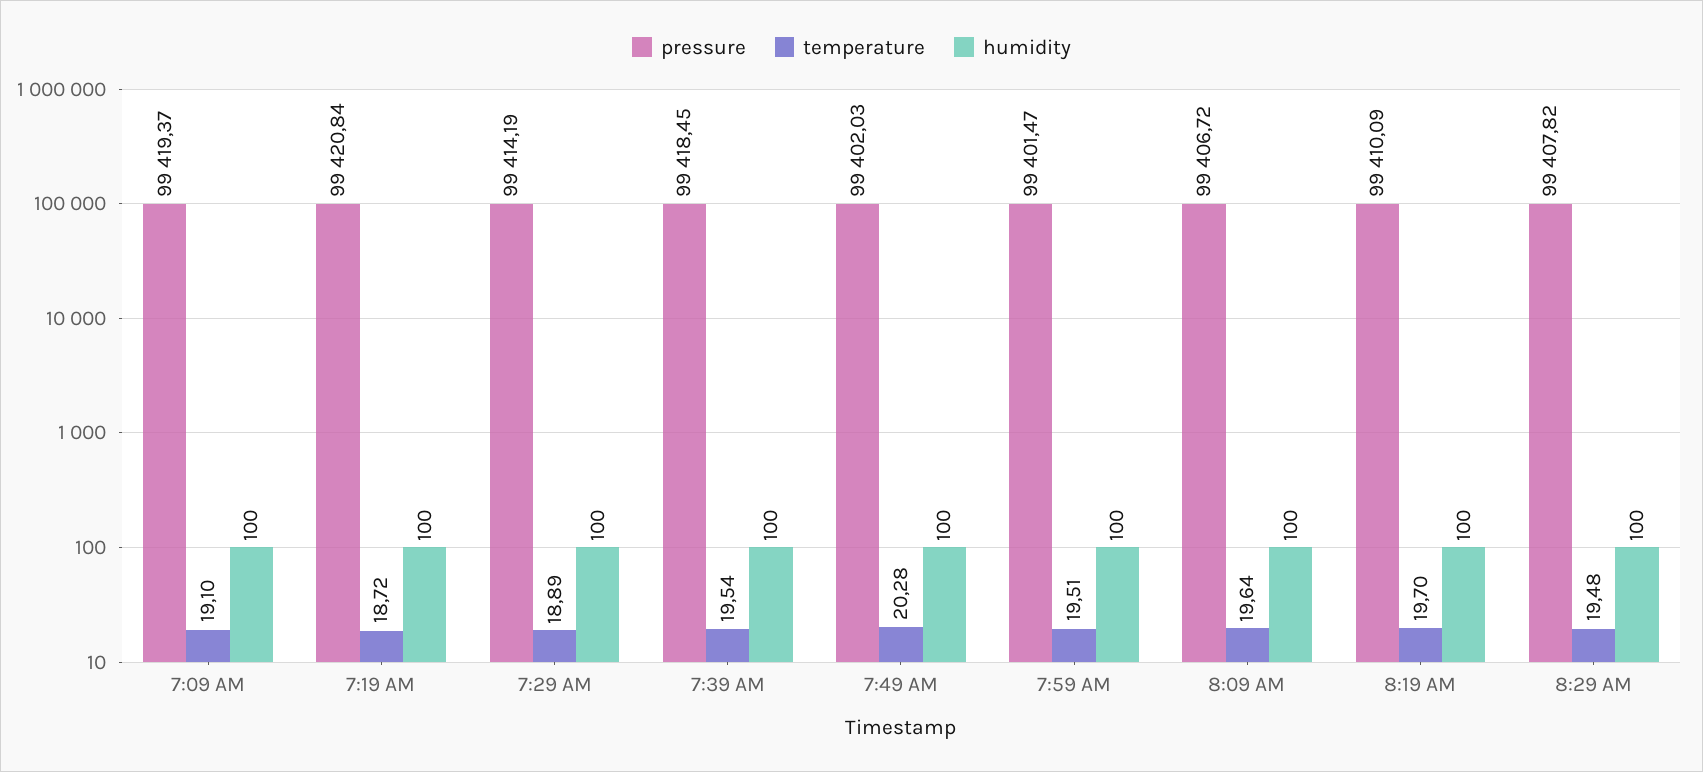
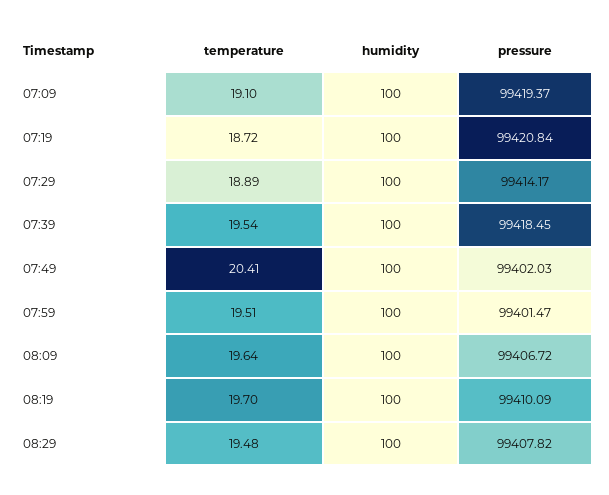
  {
    "pressure": {
      "7:09 AM": 99419.37,
      "7:19 AM": 99420.84,
-     "7:29 AM": 99414.19,
+     "7:29 AM": 99414.17,
      "7:39 AM": 99418.45,
      "7:49 AM": 99402.03,
      "7:59 AM": 99401.47,
      "8:09 AM": 99406.72,
      "8:19 AM": 99410.09,
      "8:29 AM": 99407.82
    },
    "temperature": {
      "7:09 AM": 19.1,
      "7:19 AM": 18.72,
      "7:29 AM": 18.89,
      "7:39 AM": 19.54,
-     "7:49 AM": 20.28,
+     "7:49 AM": 20.41,
      "7:59 AM": 19.51,
      "8:09 AM": 19.64,
      "8:19 AM": 19.7,
      "8:29 AM": 19.48
    },
    "humidity": {
      "7:09 AM": 100,
      "7:19 AM": 100,
      "7:29 AM": 100,
      "7:39 AM": 100,
      "7:49 AM": 100,
      "7:59 AM": 100,
      "8:09 AM": 100,
      "8:19 AM": 100,
      "8:29 AM": 100
    }
  }

